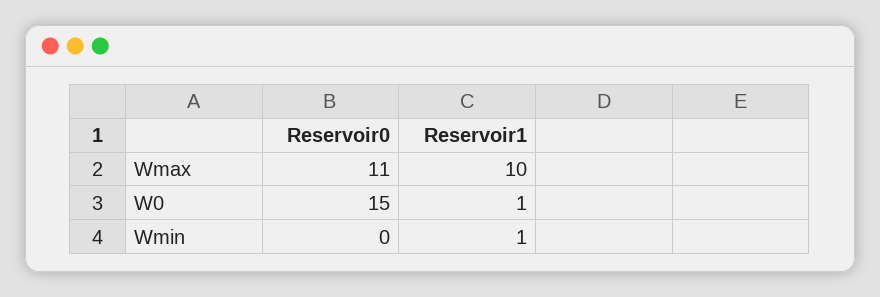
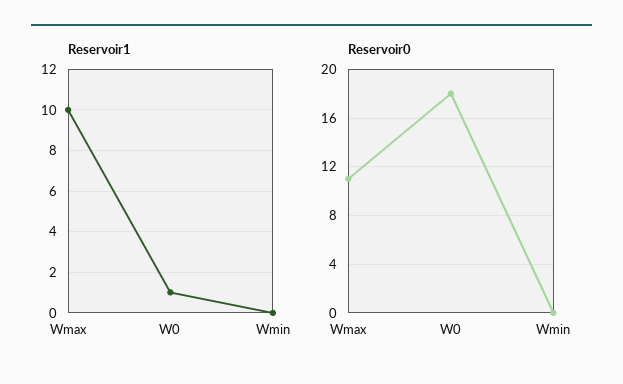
  {
    "Reservoir0": {
      "Wmax": 11,
-     "W0": 15,
+     "W0": 18,
      "Wmin": 0
    },
    "Reservoir1": {
      "Wmax": 10,
      "W0": 1,
-     "Wmin": 1
+     "Wmin": 0
    }
  }

